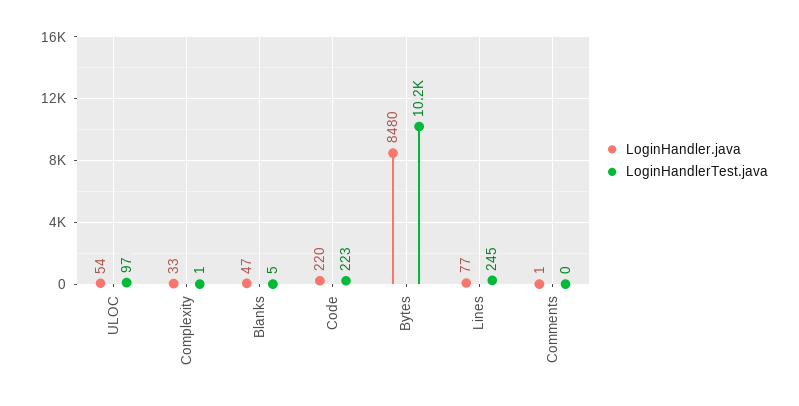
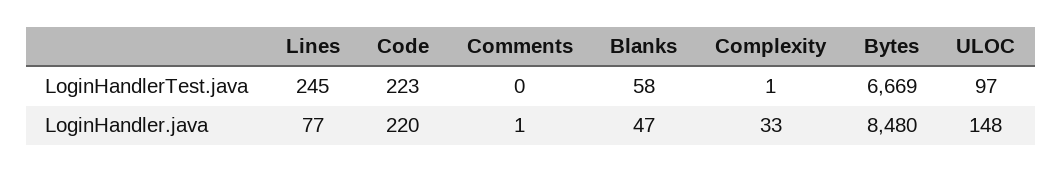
  {
    "LoginHandler.java": {
-     "ULOC": 54,
+     "ULOC": 148,
      "Complexity": 33,
      "Blanks": 47,
      "Code": 220,
      "Bytes": 8480,
      "Lines": 77,
      "Comments": 1
    },
    "LoginHandlerTest.java": {
      "ULOC": 97,
      "Complexity": 1,
-     "Blanks": 5,
+     "Blanks": 58,
      "Code": 223,
-     "Bytes": 10200,
+     "Bytes": 6669,
      "Lines": 245,
      "Comments": 0
    }
  }

